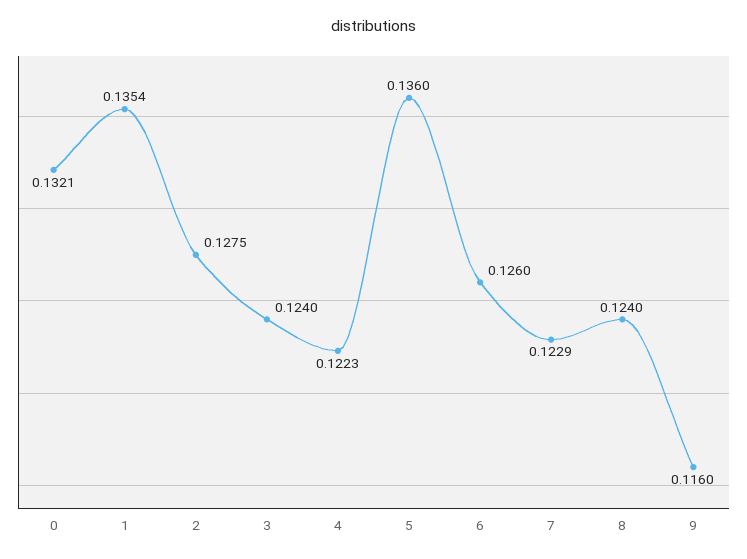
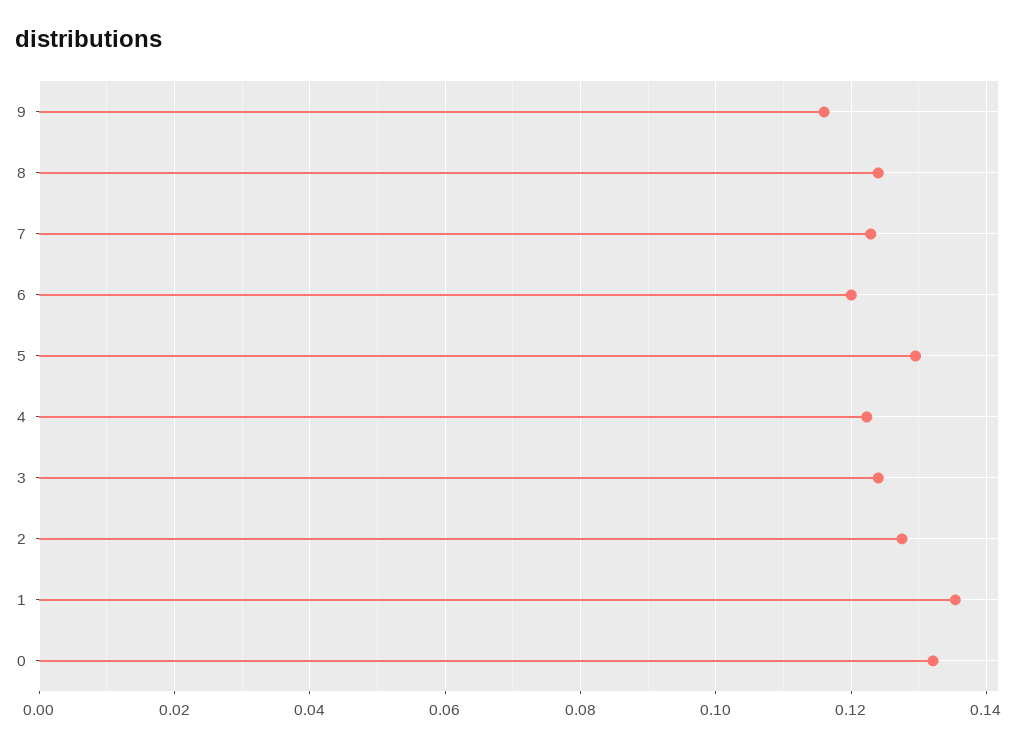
  {
    "0": 0.1321,
    "1": 0.1354,
    "2": 0.1275,
    "3": 0.124,
    "4": 0.1223,
-   "5": 0.136,
+   "5": 0.13,
-   "6": 0.126,
+   "6": 0.12,
    "7": 0.1229,
    "8": 0.124,
    "9": 0.116
  }

